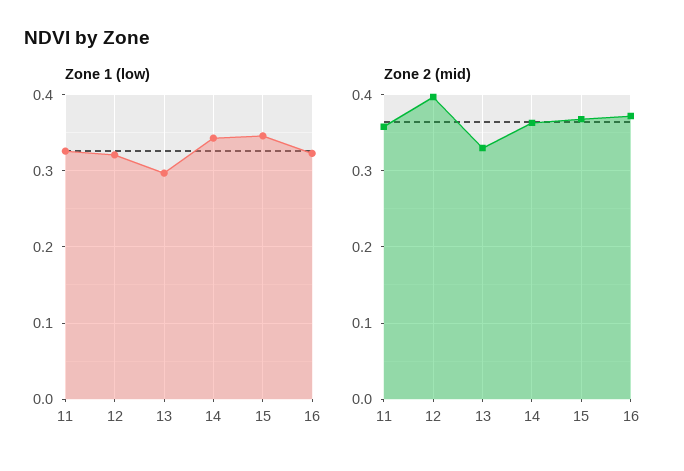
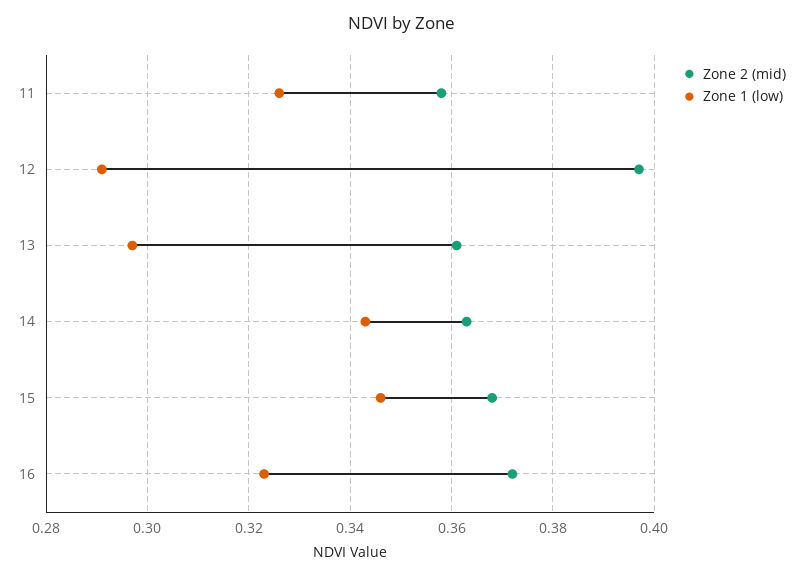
  {
    "Zone 1 (low)": {
      "11": 0.325,
-     "12": 0.32,
+     "12": 0.29,
      "13": 0.295,
      "14": 0.345,
      "15": 0.345,
      "16": 0.325
    },
    "Zone 2 (mid)": {
      "11": 0.36,
      "12": 0.395,
-     "13": 0.33,
+     "13": 0.36,
      "14": 0.365,
      "15": 0.37,
      "16": 0.37
    }
  }

